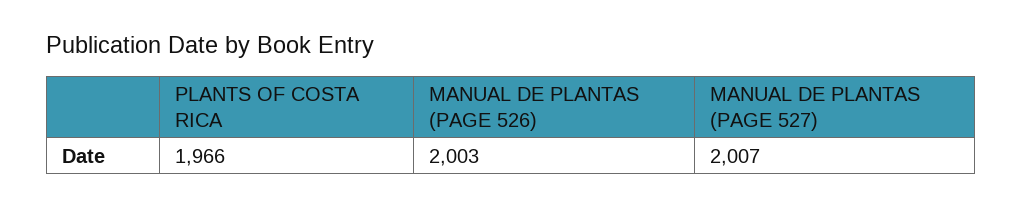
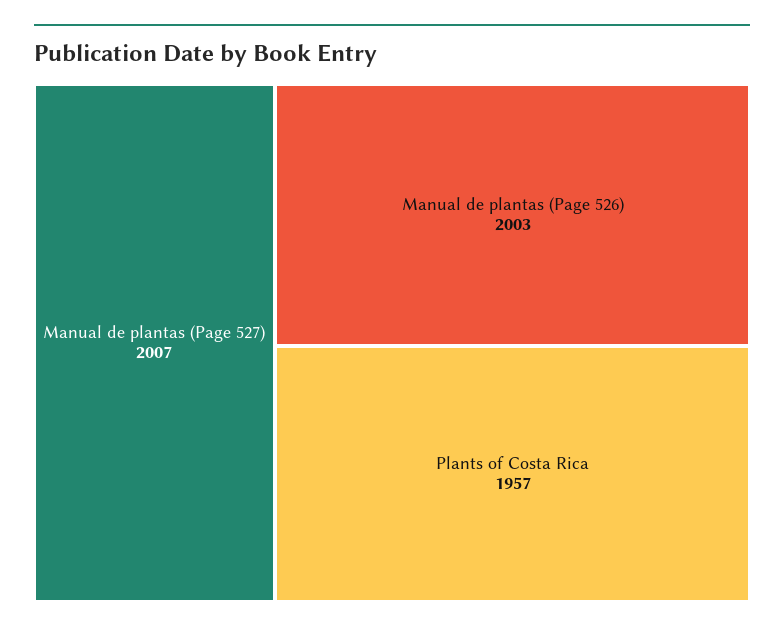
  {
-   "PLANTS OF COSTA RICA": 1966,
+   "PLANTS OF COSTA RICA": 1957,
    "MANUAL DE PLANTAS (PAGE 526)": 2003,
    "MANUAL DE PLANTAS (PAGE 527)": 2007
  }

